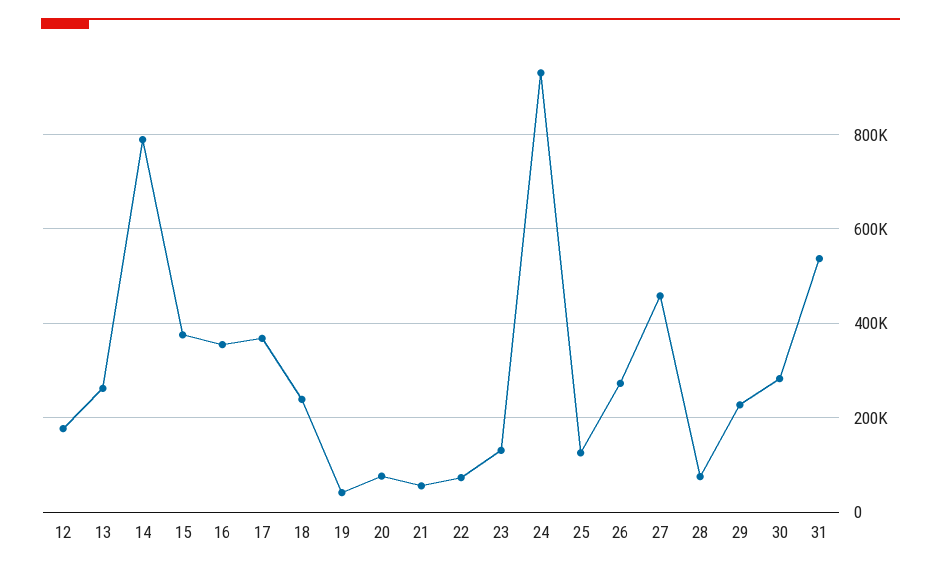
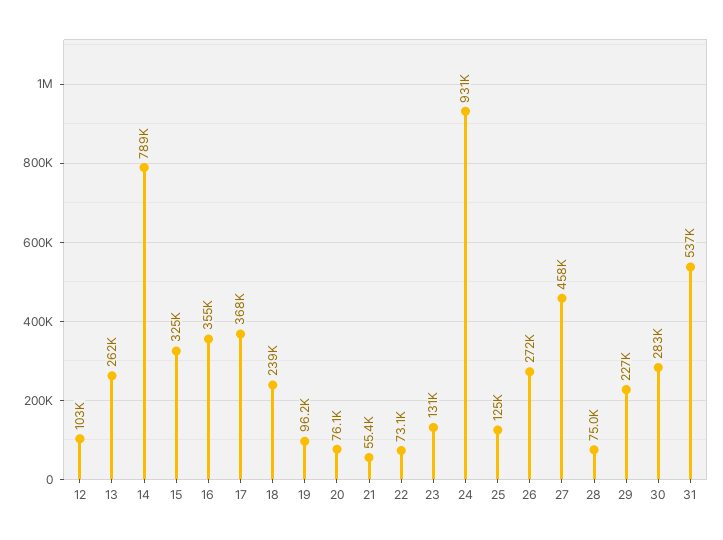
  {
-   "12": 180000,
+   "12": 103000,
    "13": 262000,
    "14": 789000,
-   "15": 380000,
+   "15": 325000,
    "16": 355000,
    "17": 368000,
    "18": 239000,
-   "19": 40000,
+   "19": 96200,
    "20": 76100,
    "21": 55400,
    "22": 73100,
    "23": 131000,
    "24": 931000,
    "25": 125000,
    "26": 272000,
    "27": 458000,
    "28": 75000,
    "29": 227000,
    "30": 283000,
    "31": 537000
  }

